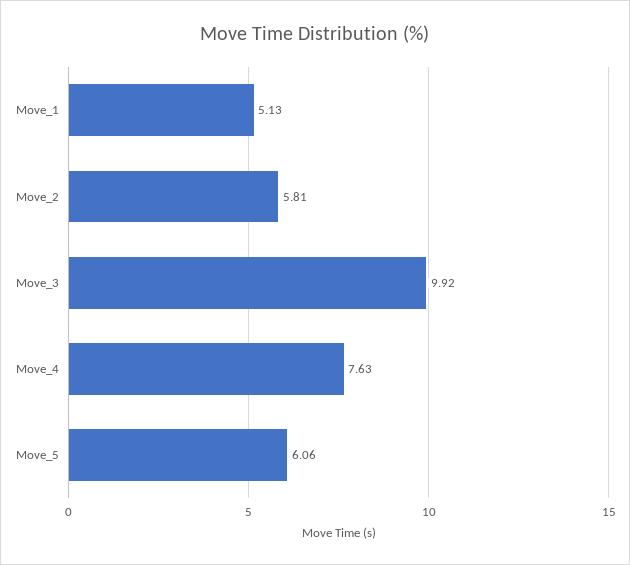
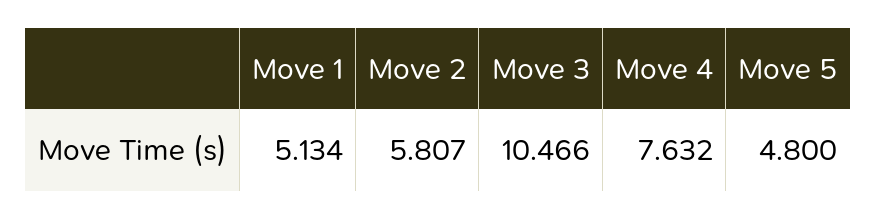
  {
    "Move_1": 5.134,
    "Move_2": 5.807,
-   "Move_3": 9.92,
+   "Move_3": 10.466,
    "Move_4": 7.632,
-   "Move_5": 6.06
+   "Move_5": 4.8
  }

